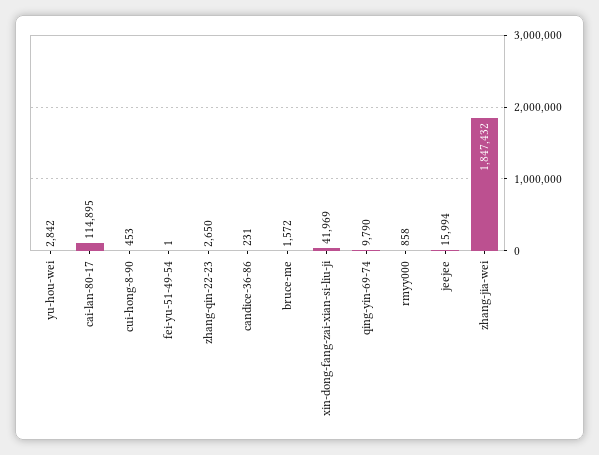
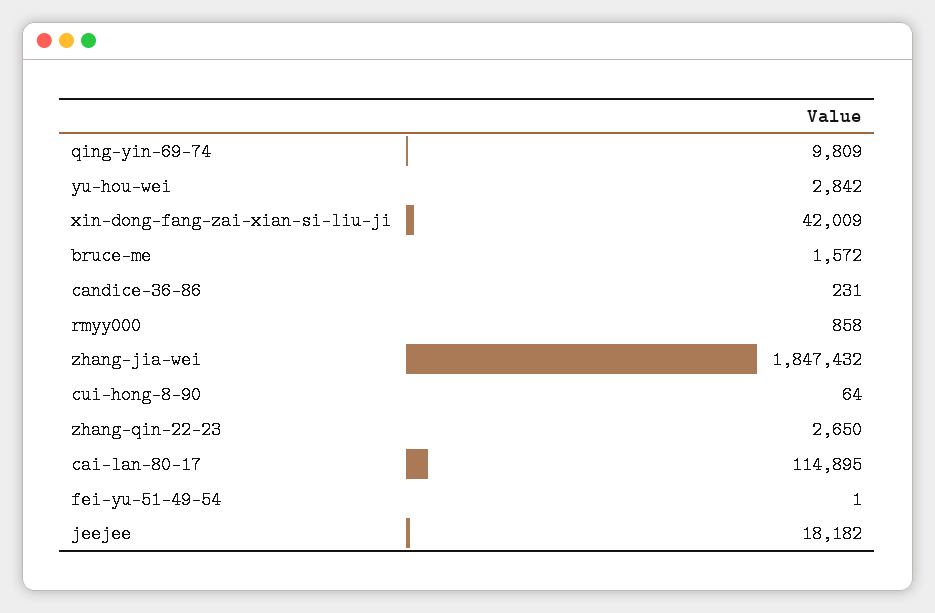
  {
    "yu-hou-wei": 2842,
    "cai-lan-80-17": 114895,
-   "cui-hong-8-90": 453,
+   "cui-hong-8-90": 64,
    "fei-yu-51-49-54": 1,
    "zhang-qin-22-23": 2650,
    "candice-36-86": 231,
    "bruce-me": 1572,
-   "xin-dong-fang-zai-xian-si-liu-ji": 41969,
+   "xin-dong-fang-zai-xian-si-liu-ji": 42009,
-   "qing-yin-69-74": 9790,
+   "qing-yin-69-74": 9809,
    "rmyy000": 858,
-   "jeejee": 15994,
+   "jeejee": 18182,
    "zhang-jia-wei": 1847432
  }

